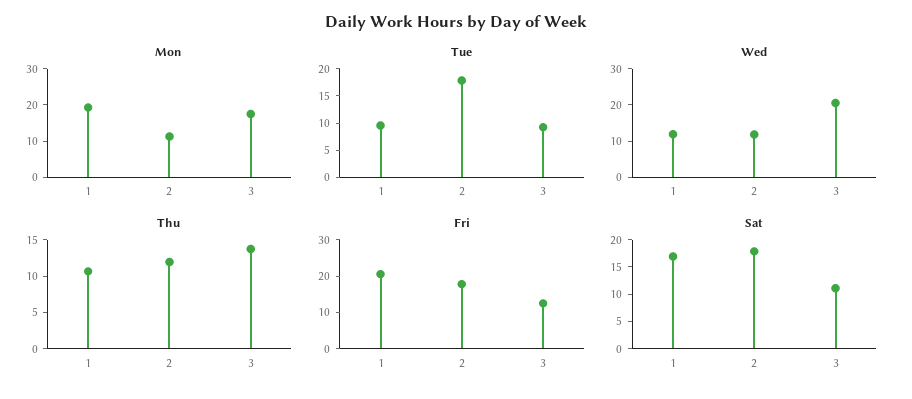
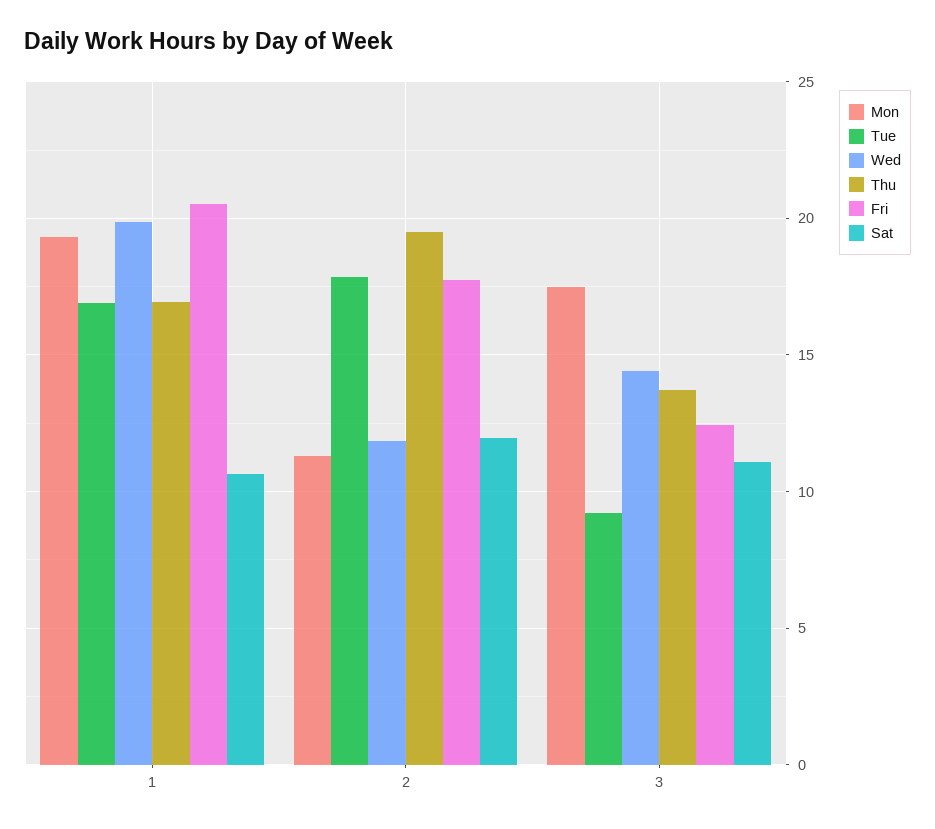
  {
    "Mon": {
      "1": 19.5,
      "2": 11.5,
      "3": 17.5
    },
    "Tue": {
-     "1": 10,
+     "1": 17,
      "2": 18,
      "3": 9
    },
    "Wed": {
-     "1": 12.5,
+     "1": 20,
      "2": 12,
-     "3": 20
+     "3": 14.5
    },
    "Thu": {
-     "1": 10,
+     "1": 17,
-     "2": 12.5,
+     "2": 19.5,
      "3": 13.5
    },
    "Fri": {
      "1": 20.5,
      "2": 18,
      "3": 12.5
    },
    "Sat": {
-     "1": 17.5,
+     "1": 10.5,
-     "2": 17.5,
+     "2": 12,
      "3": 11
    }
  }

